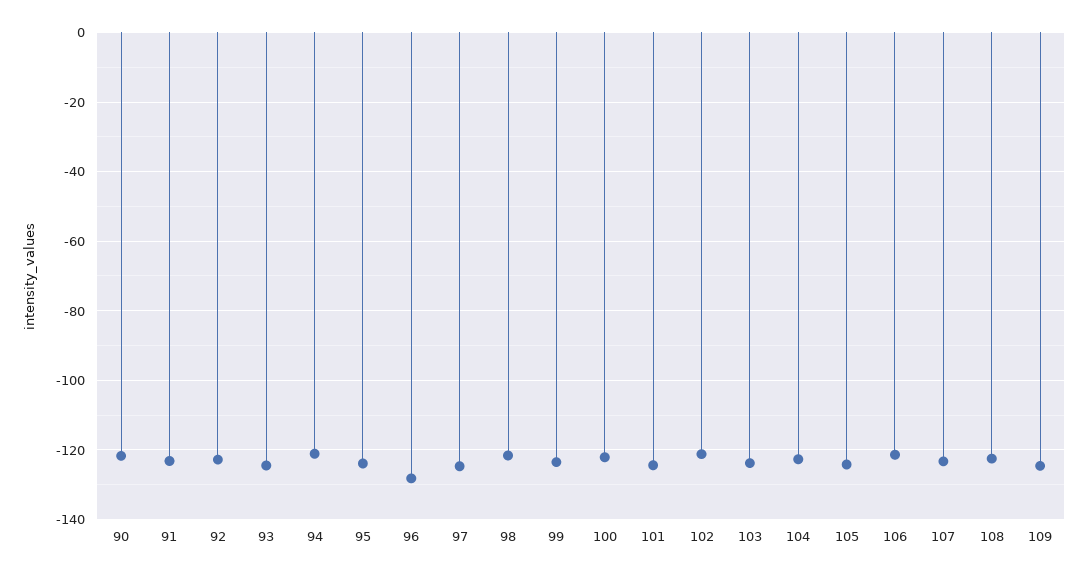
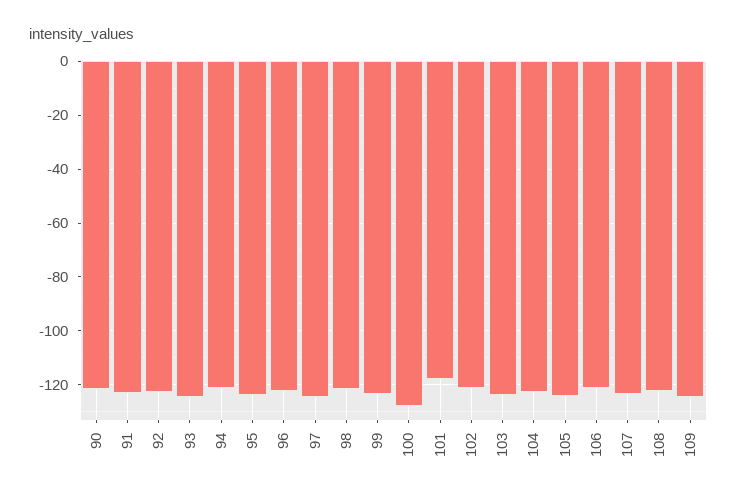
  {
    "90": -122,
    "91": -124,
    "92": -122,
    "93": -124,
    "94": -122,
    "95": -124,
-   "96": -128,
+   "96": -122.5,
    "97": -124,
    "98": -122,
    "99": -124,
-   "100": -122,
+   "100": -127.5,
-   "101": -124,
+   "101": -117.5,
    "102": -122,
    "103": -124,
    "104": -122,
    "105": -124,
    "106": -122,
    "107": -124,
    "108": -122,
    "109": -124
  }

